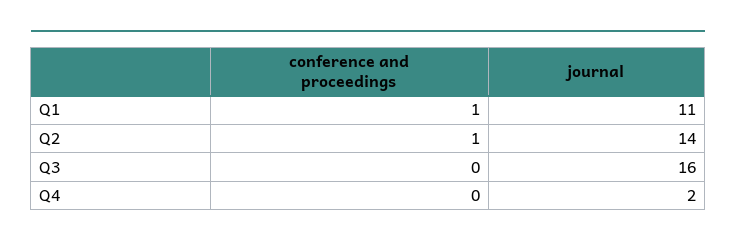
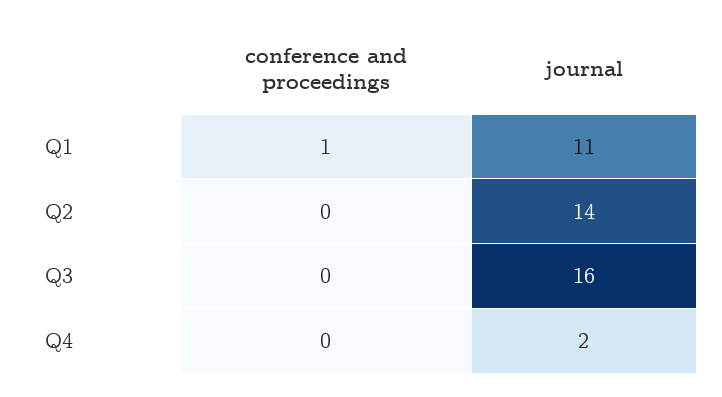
  {
    "conference and proceedings": {
      "Q1": 1,
-     "Q2": 1,
+     "Q2": 0,
      "Q3": 0,
      "Q4": 0
    },
    "journal": {
      "Q1": 11,
      "Q2": 14,
      "Q3": 16,
      "Q4": 2
    }
  }

